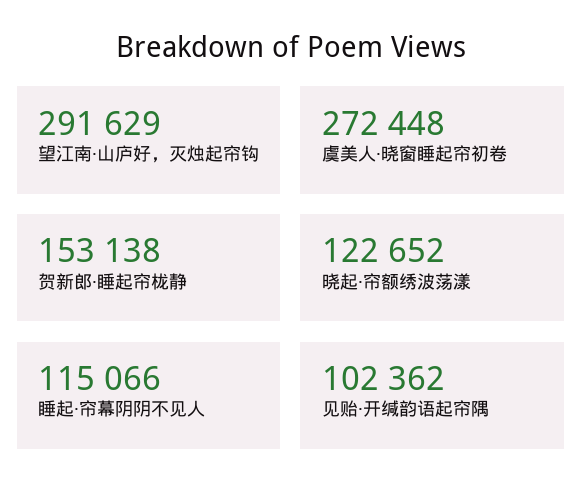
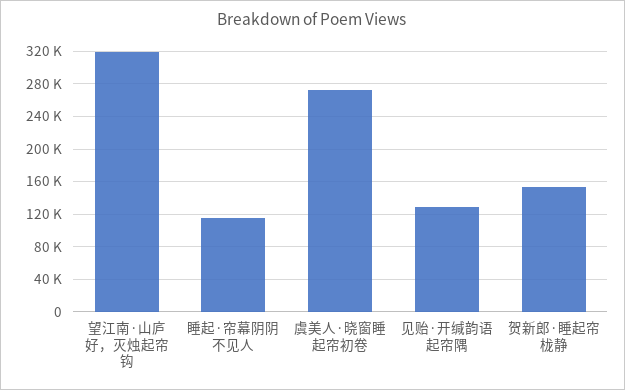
  {
-   "望江南·山庐好，灭烛起帘钩": 291629,
+   "望江南·山庐好，灭烛起帘钩": 320000,
    "虞美人·晓窗睡起帘初卷": 272448,
    "贺新郎·睡起帘栊静": 153138,
-   "晓起·帘额绣波荡漾": 122652,
    "睡起·帘幕阴阴不见人": 115066,
-   "见贻·开缄韵语起帘隅": 102362
+   "见贻·开缄韵语起帘隅": 130000
  }

